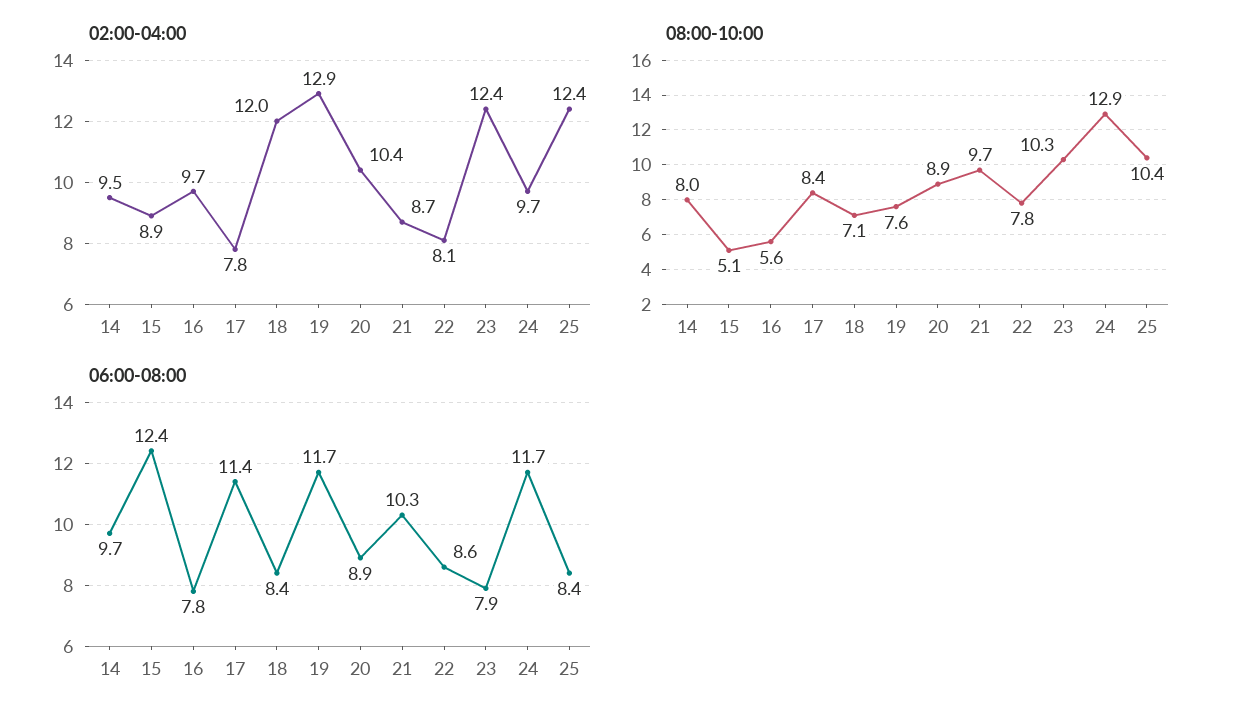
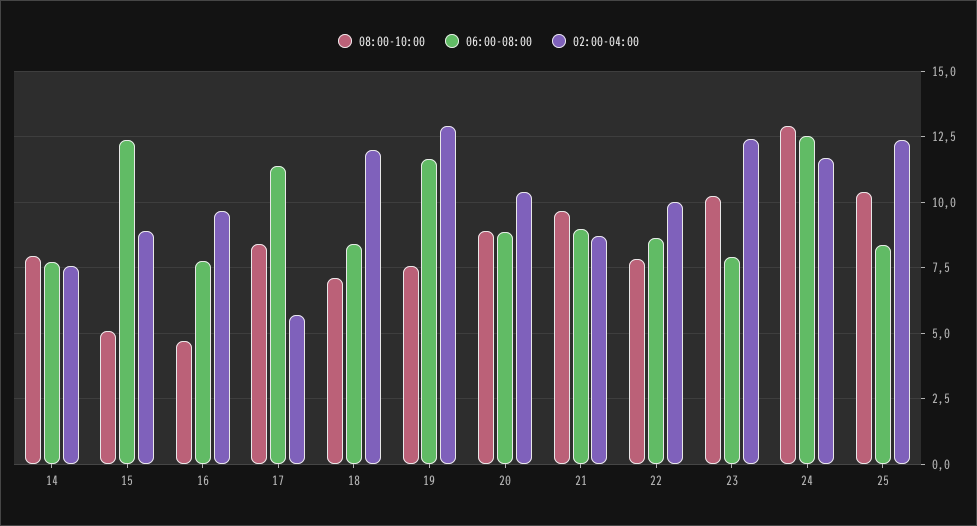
  {
    "02:00-04:00": {
-     "14": 9.5,
+     "14": 7.5,
      "15": 8.9,
      "16": 9.7,
-     "17": 7.8,
+     "17": 5.75,
      "18": 12,
      "19": 12.9,
      "20": 10.4,
      "21": 8.7,
-     "22": 8.1,
+     "22": 10,
      "23": 12.4,
-     "24": 9.7,
+     "24": 11.75,
      "25": 12.4
    },
    "08:00-10:00": {
      "14": 8,
      "15": 5.1,
-     "16": 5.6,
+     "16": 4.75,
      "17": 8.4,
      "18": 7.1,
      "19": 7.6,
      "20": 8.9,
      "21": 9.7,
      "22": 7.8,
      "23": 10.3,
      "24": 12.9,
      "25": 10.4
    },
    "06:00-08:00": {
-     "14": 9.7,
+     "14": 7.75,
      "15": 12.4,
      "16": 7.8,
      "17": 11.4,
      "18": 8.4,
      "19": 11.7,
      "20": 8.9,
-     "21": 10.3,
+     "21": 9,
      "22": 8.6,
      "23": 7.9,
-     "24": 11.7,
+     "24": 12.5,
      "25": 8.4
    }
  }

